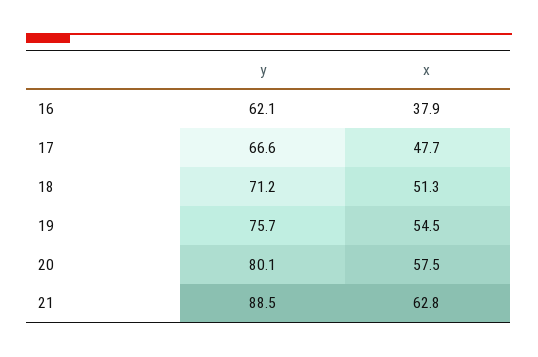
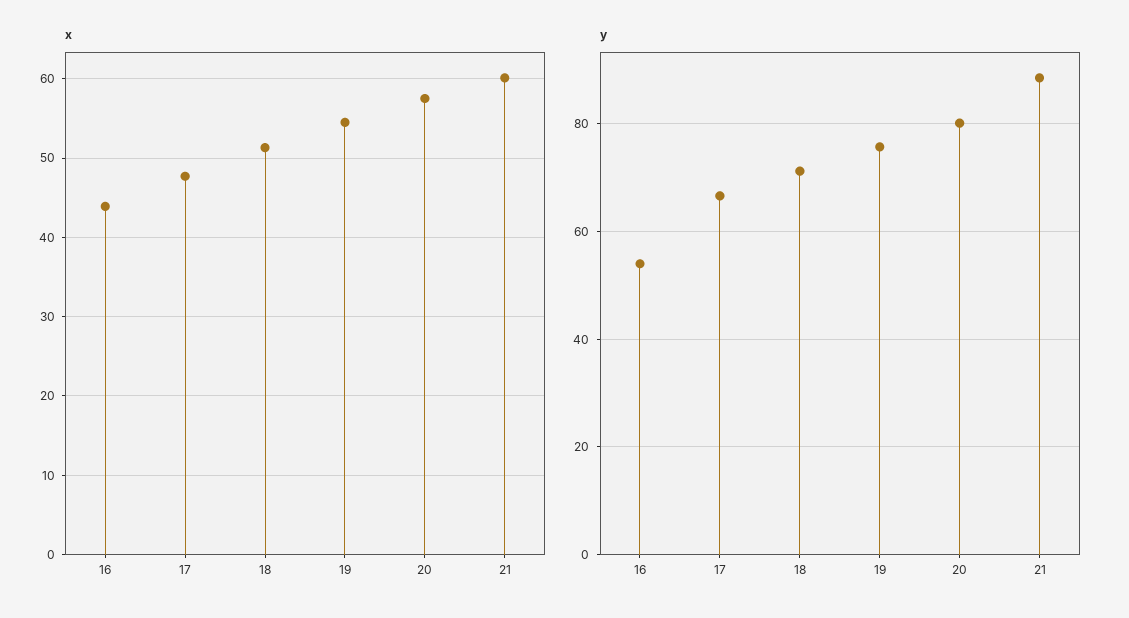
  {
    "y": {
-     "16": 62.1,
+     "16": 54,
      "17": 66.6,
      "18": 71.2,
      "19": 75.7,
      "20": 80.1,
      "21": 88.5
    },
    "x": {
-     "16": 37.9,
+     "16": 44,
      "17": 47.7,
      "18": 51.3,
      "19": 54.5,
      "20": 57.5,
-     "21": 62.8
+     "21": 60
    }
  }

